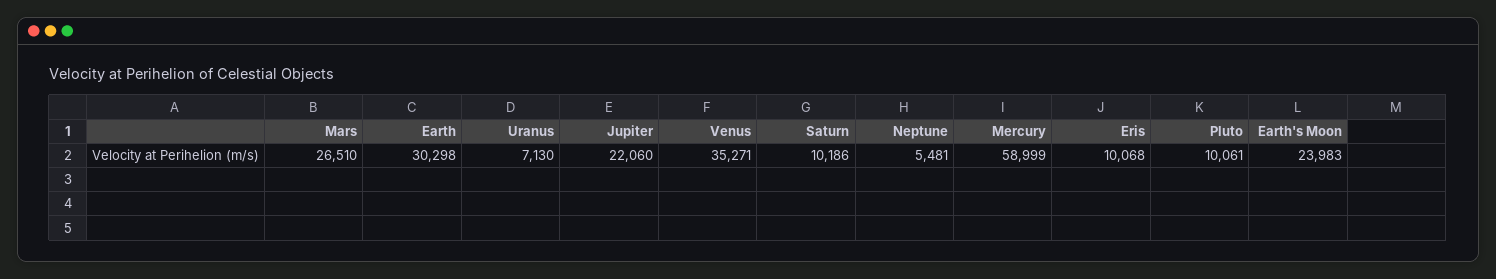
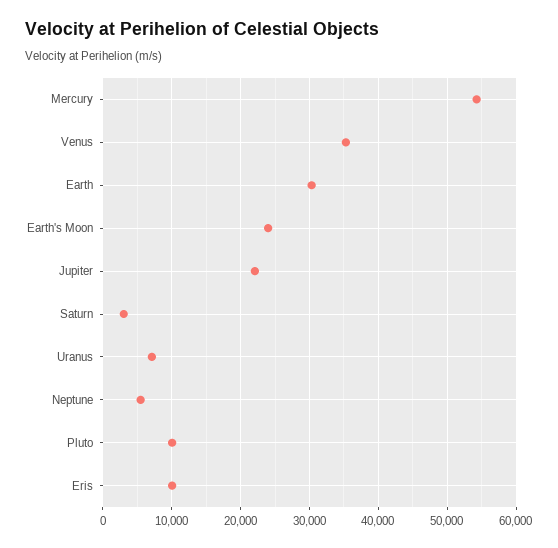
  {
-   "Mars": 26510,
    "Earth": 30298,
    "Uranus": 7130,
    "Jupiter": 22060,
    "Venus": 35271,
-   "Saturn": 10186,
+   "Saturn": 3000,
    "Neptune": 5481,
-   "Mercury": 58999,
+   "Mercury": 54000,
    "Eris": 10068,
    "Pluto": 10061,
    "Earth's Moon": 23983
  }

